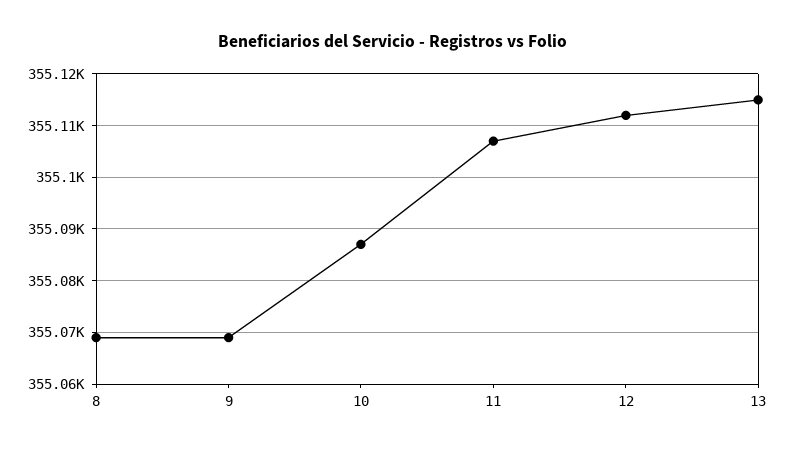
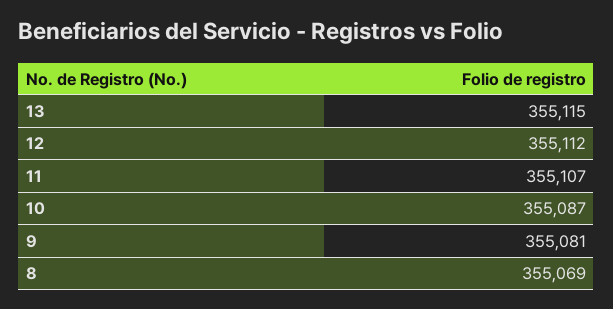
  {
    "8": 355069,
-   "9": 355070,
+   "9": 355081,
    "10": 355087,
    "11": 355107,
    "12": 355112,
    "13": 355115
  }

